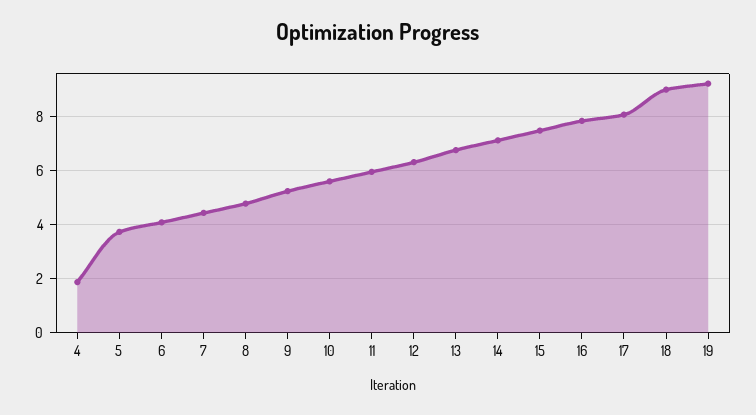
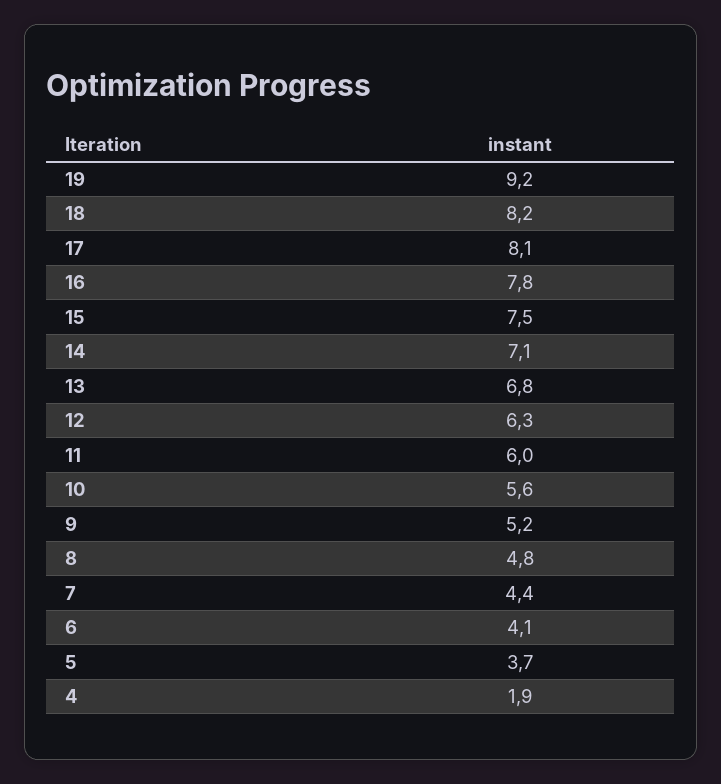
  {
    "4": 1.9,
    "5": 3.7,
    "6": 4.1,
    "7": 4.4,
    "8": 4.8,
    "9": 5.2,
    "10": 5.6,
    "11": 6,
    "12": 6.3,
    "13": 6.8,
    "14": 7.1,
    "15": 7.5,
    "16": 7.8,
    "17": 8.1,
-   "18": 9,
+   "18": 8.2,
    "19": 9.2
  }

